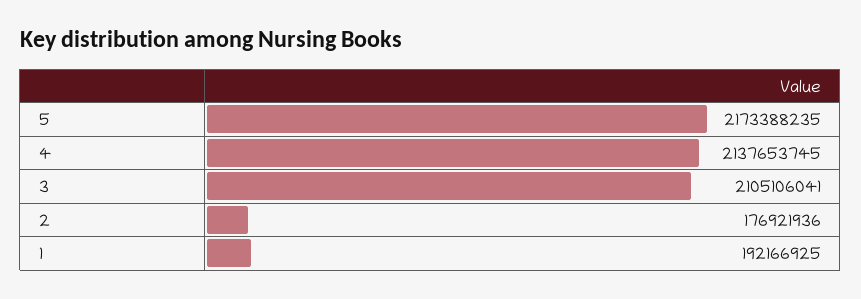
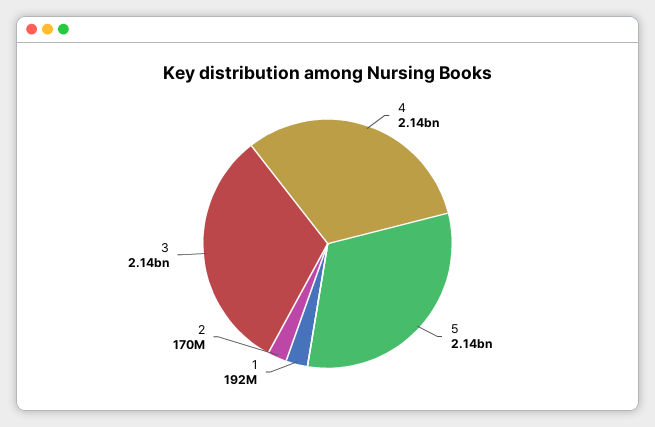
  {
-   "5": 2173388235,
+   "5": 2140000000,
    "4": 2137653745,
-   "3": 2105106041,
+   "3": 2140000000,
-   "2": 176921936,
+   "2": 170000000,
    "1": 192166925
  }

